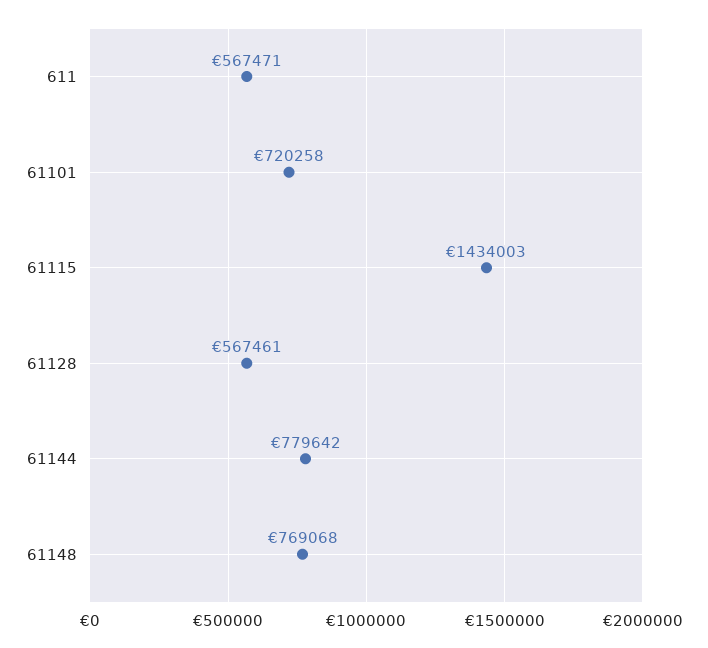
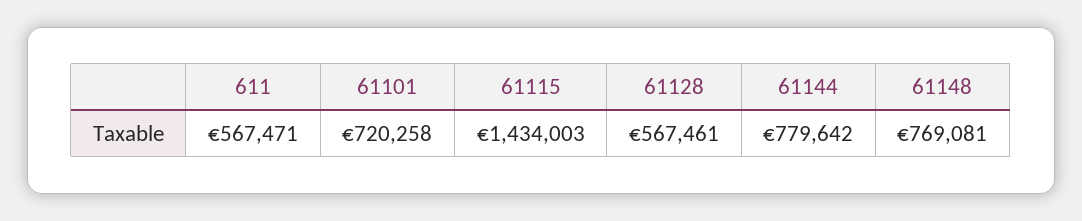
  {
    "611": 567471,
    "61101": 720258,
    "61115": 1434003,
    "61128": 567461,
    "61144": 779642,
-   "61148": 769068
+   "61148": 769081
  }

